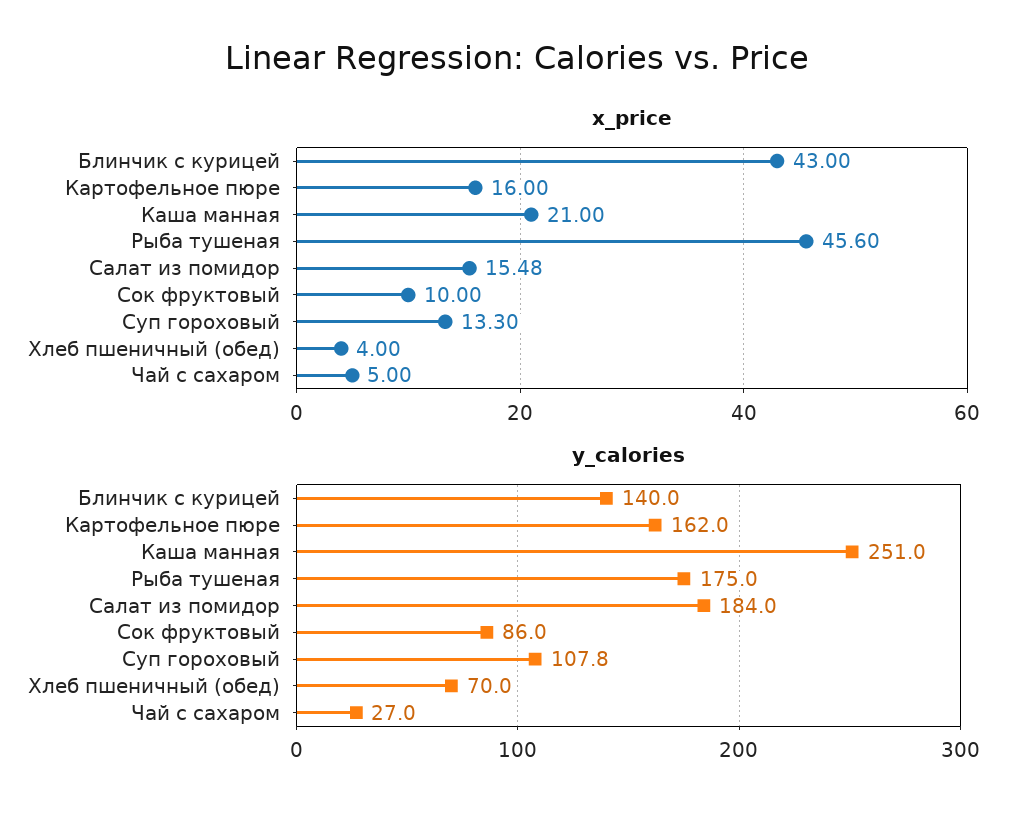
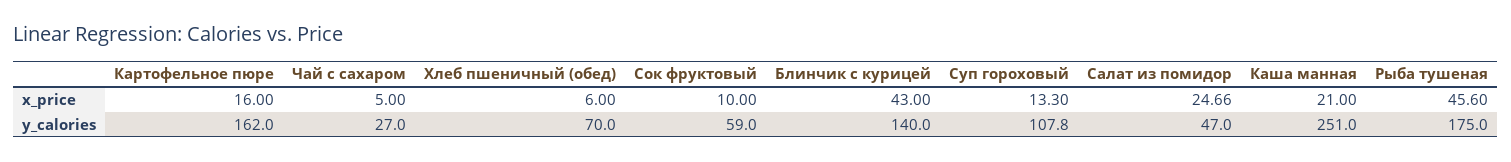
  {
    "x_price": {
      "Блинчик с курицей": 43,
      "Картофельное пюре": 16,
      "Каша манная": 21,
      "Рыба тушеная": 45.6,
-     "Салат из помидор": 15.48,
+     "Салат из помидор": 24.66,
      "Сок фруктовый": 10,
      "Суп гороховый": 13.3,
-     "Хлеб пшеничный (обед)": 4,
+     "Хлеб пшеничный (обед)": 6,
      "Чай с сахаром": 5
    },
    "y_calories": {
      "Блинчик с курицей": 140,
      "Картофельное пюре": 162,
      "Каша манная": 251,
      "Рыба тушеная": 175,
-     "Салат из помидор": 184,
+     "Салат из помидор": 47,
-     "Сок фруктовый": 86,
+     "Сок фруктовый": 59,
      "Суп гороховый": 107.8,
      "Хлеб пшеничный (обед)": 70,
      "Чай с сахаром": 27
    }
  }

